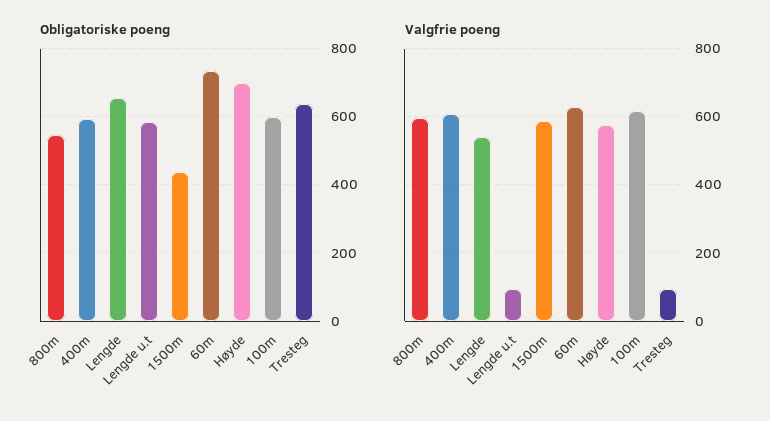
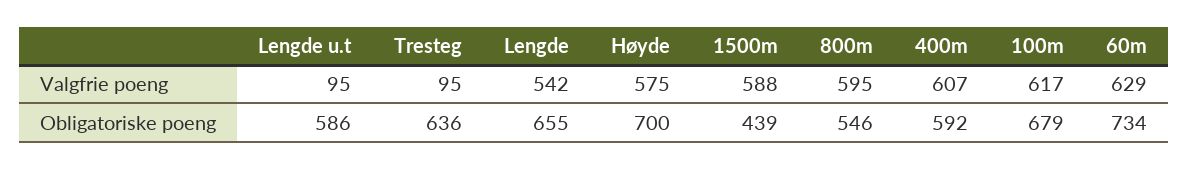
  {
    "Obligatoriske poeng": {
      "800m": 546,
      "400m": 592,
      "Lengde": 655,
      "Lengde u.t": 586,
      "1500m": 439,
      "60m": 734,
      "Høyde": 700,
-     "100m": 600,
+     "100m": 679,
      "Tresteg": 636
    },
    "Valgfrie poeng": {
      "800m": 595,
      "400m": 607,
      "Lengde": 542,
      "Lengde u.t": 95,
      "1500m": 588,
      "60m": 629,
      "Høyde": 575,
      "100m": 617,
      "Tresteg": 95
    }
  }

